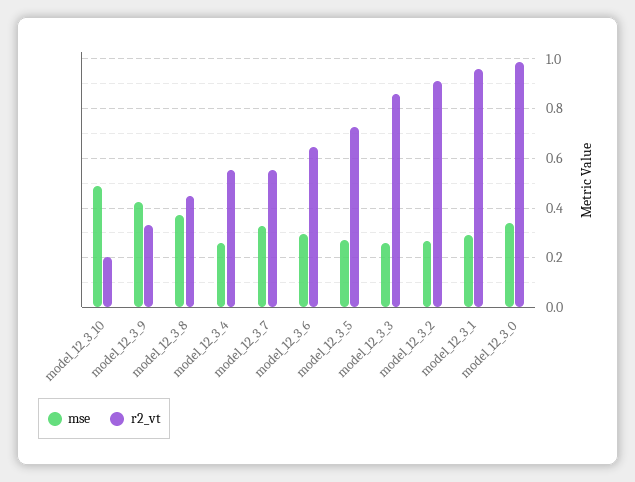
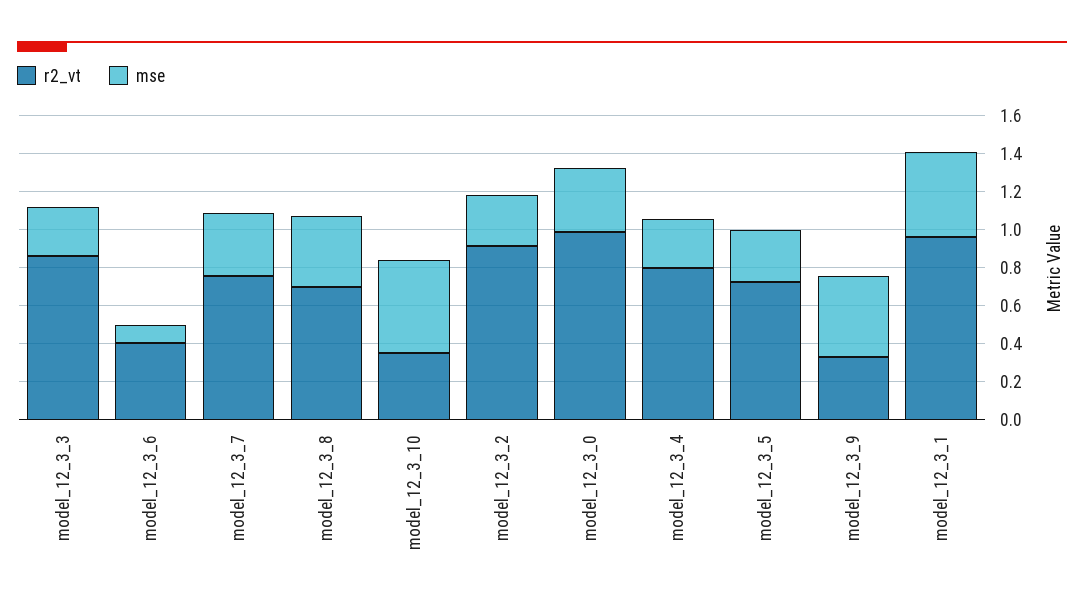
  {
    "mse": {
      "model_12_3_10": 0.5,
      "model_12_3_9": 0.425,
      "model_12_3_8": 0.375,
      "model_12_3_4": 0.25,
      "model_12_3_7": 0.325,
-     "model_12_3_6": 0.3,
+     "model_12_3_6": 0.1,
      "model_12_3_5": 0.275,
      "model_12_3_3": 0.25,
      "model_12_3_2": 0.275,
-     "model_12_3_1": 0.3,
+     "model_12_3_1": 0.45,
      "model_12_3_0": 0.35
    },
    "r2_vt": {
-     "model_12_3_10": 0.2,
+     "model_12_3_10": 0.35,
      "model_12_3_9": 0.325,
-     "model_12_3_8": 0.45,
+     "model_12_3_8": 0.7,
-     "model_12_3_4": 0.55,
+     "model_12_3_4": 0.8,
-     "model_12_3_7": 0.55,
+     "model_12_3_7": 0.75,
-     "model_12_3_6": 0.65,
+     "model_12_3_6": 0.4,
      "model_12_3_5": 0.725,
      "model_12_3_3": 0.85,
      "model_12_3_2": 0.925,
      "model_12_3_1": 0.95,
      "model_12_3_0": 0.975
    }
  }

